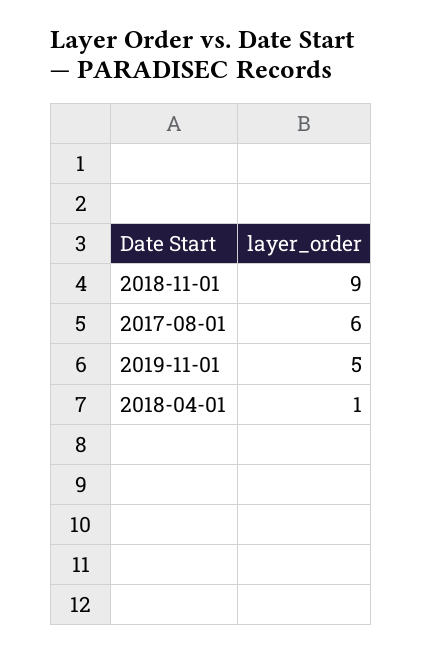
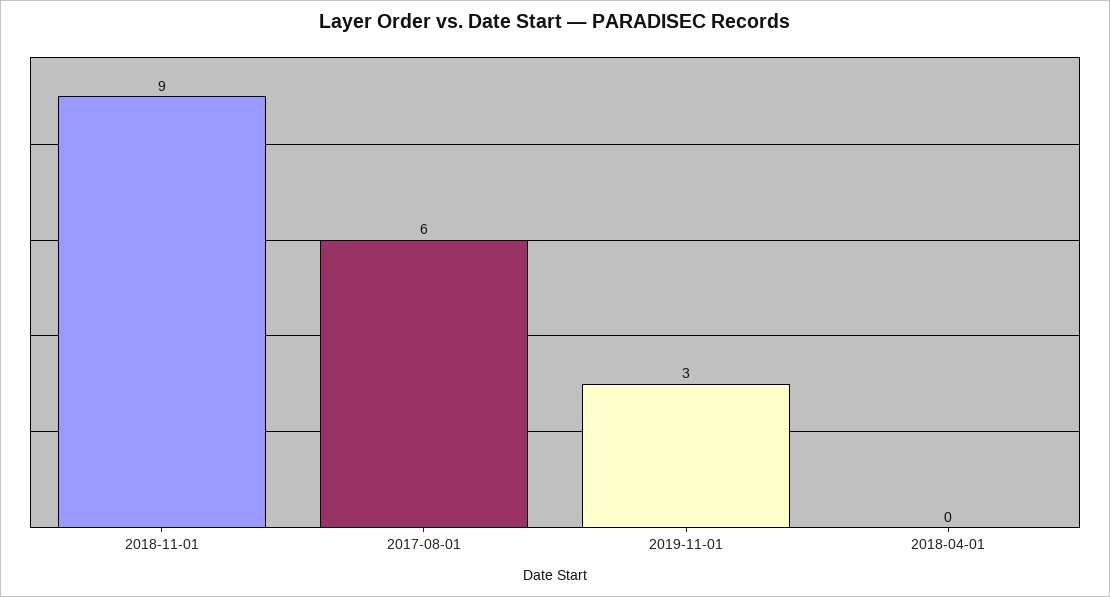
  {
    "2018-11-01": 9,
    "2017-08-01": 6,
-   "2019-11-01": 5,
+   "2019-11-01": 3,
-   "2018-04-01": 1
+   "2018-04-01": 0
  }

